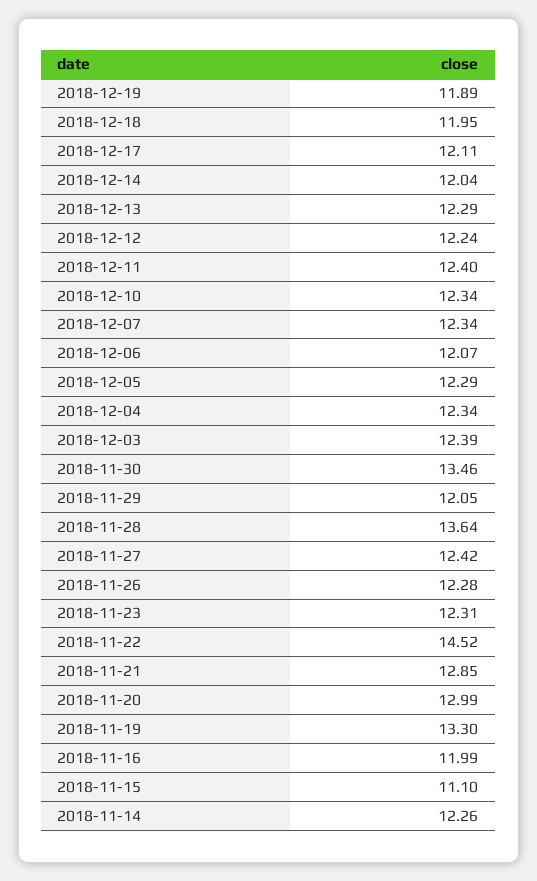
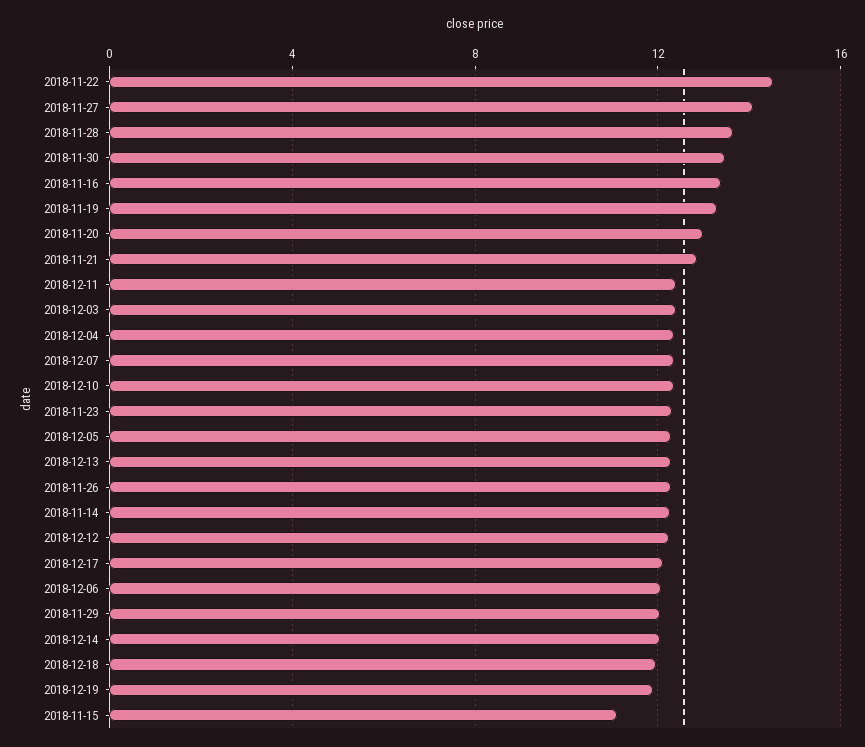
  {
    "2018-12-19": 11.89,
    "2018-12-18": 11.95,
    "2018-12-17": 12.11,
    "2018-12-14": 12.04,
    "2018-12-13": 12.29,
    "2018-12-12": 12.24,
    "2018-12-11": 12.4,
    "2018-12-10": 12.34,
    "2018-12-07": 12.34,
    "2018-12-06": 12.07,
    "2018-12-05": 12.29,
    "2018-12-04": 12.34,
    "2018-12-03": 12.39,
    "2018-11-30": 13.46,
    "2018-11-29": 12.05,
    "2018-11-28": 13.64,
-   "2018-11-27": 12.42,
+   "2018-11-27": 14,
    "2018-11-26": 12.28,
    "2018-11-23": 12.31,
    "2018-11-22": 14.52,
    "2018-11-21": 12.85,
    "2018-11-20": 12.99,
    "2018-11-19": 13.3,
-   "2018-11-16": 11.99,
+   "2018-11-16": 13.5,
    "2018-11-15": 11.1,
    "2018-11-14": 12.26
  }

